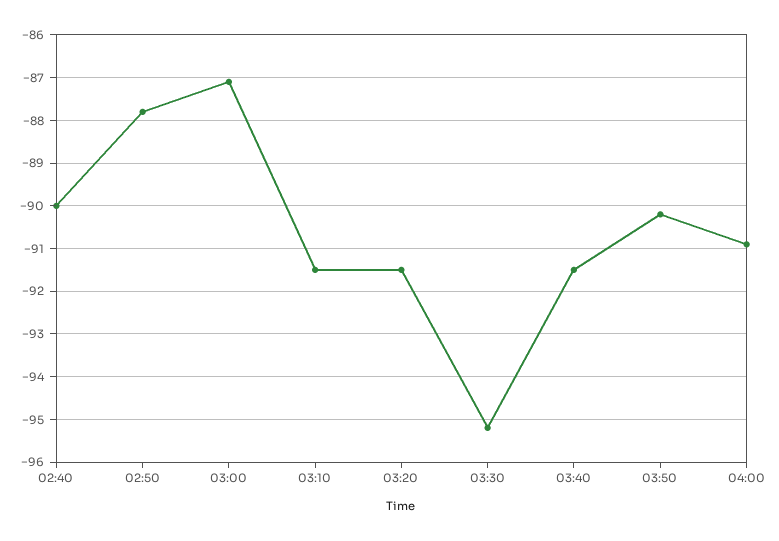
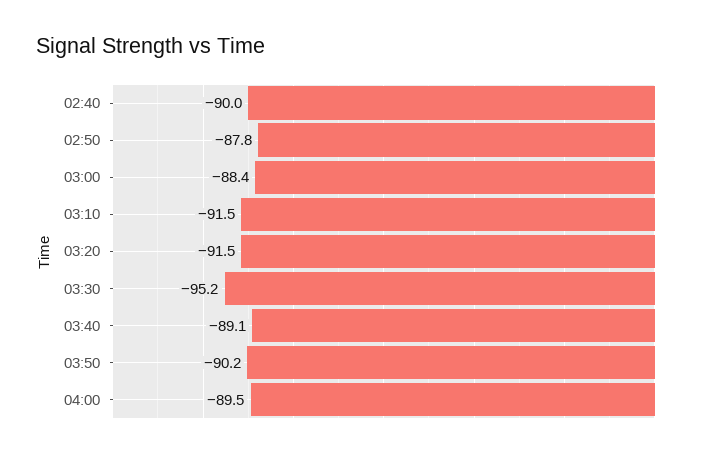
  {
    "02:40": -90,
    "02:50": -87.8,
-   "03:00": -87,
+   "03:00": -88.4,
    "03:10": -91.5,
    "03:20": -91.5,
    "03:30": -95.2,
-   "03:40": -91.5,
+   "03:40": -89.1,
    "03:50": -90.2,
-   "04:00": -91
+   "04:00": -89.5
  }

